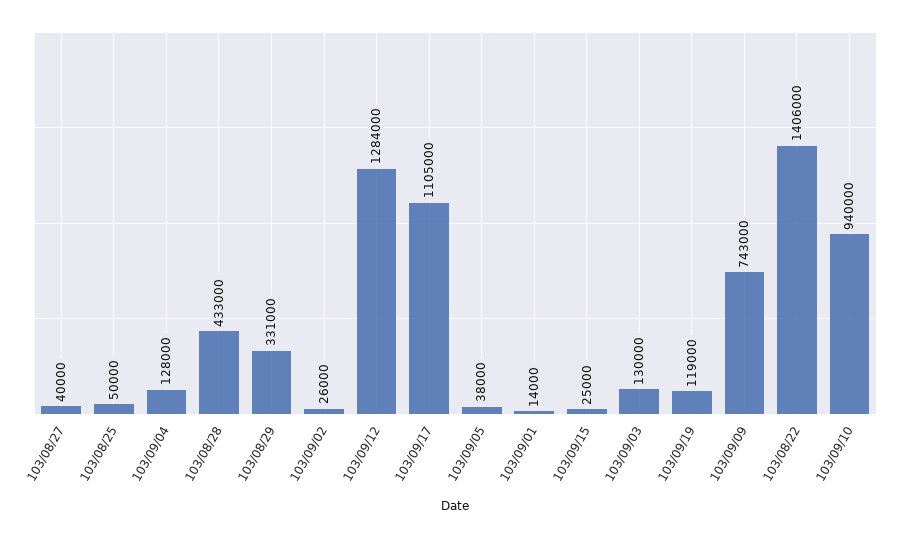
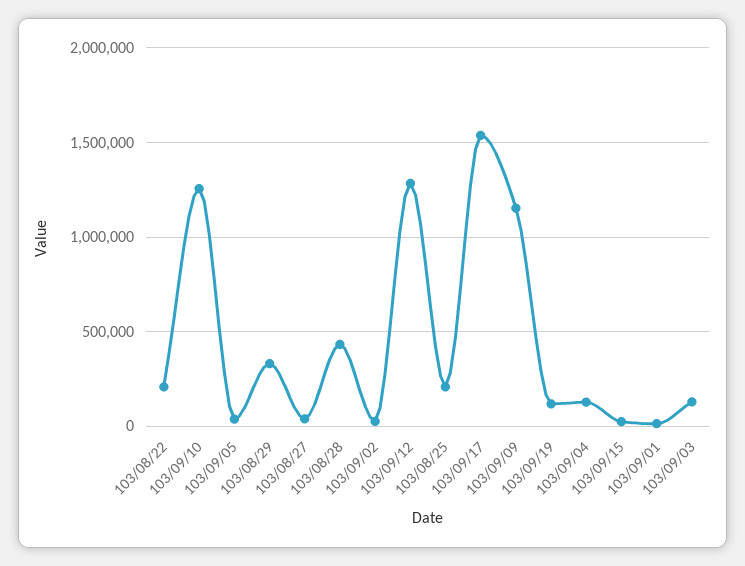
  {
    "103/08/27": 40000,
-   "103/08/25": 50000,
+   "103/08/25": 200000,
    "103/09/04": 128000,
    "103/08/28": 433000,
    "103/08/29": 331000,
    "103/09/02": 26000,
    "103/09/12": 1284000,
-   "103/09/17": 1105000,
+   "103/09/17": 1550000,
    "103/09/05": 38000,
    "103/09/01": 14000,
    "103/09/15": 25000,
    "103/09/03": 130000,
    "103/09/19": 119000,
-   "103/09/09": 743000,
+   "103/09/09": 1150000,
-   "103/08/22": 1406000,
+   "103/08/22": 200000,
-   "103/09/10": 940000
+   "103/09/10": 1250000
  }

